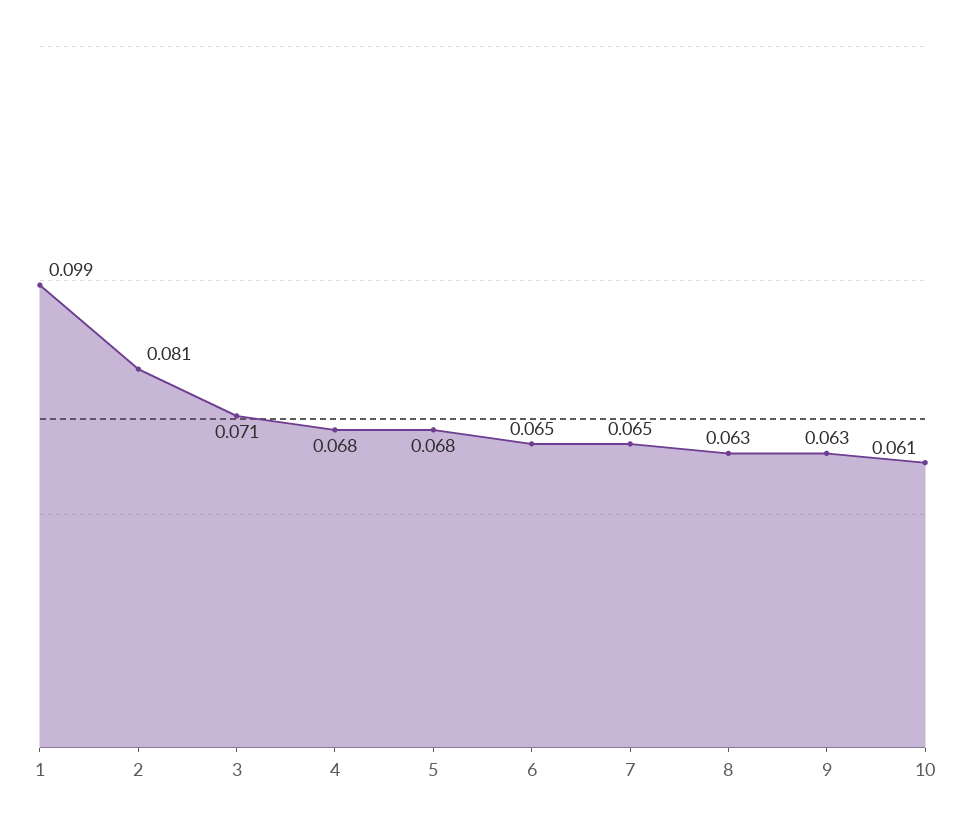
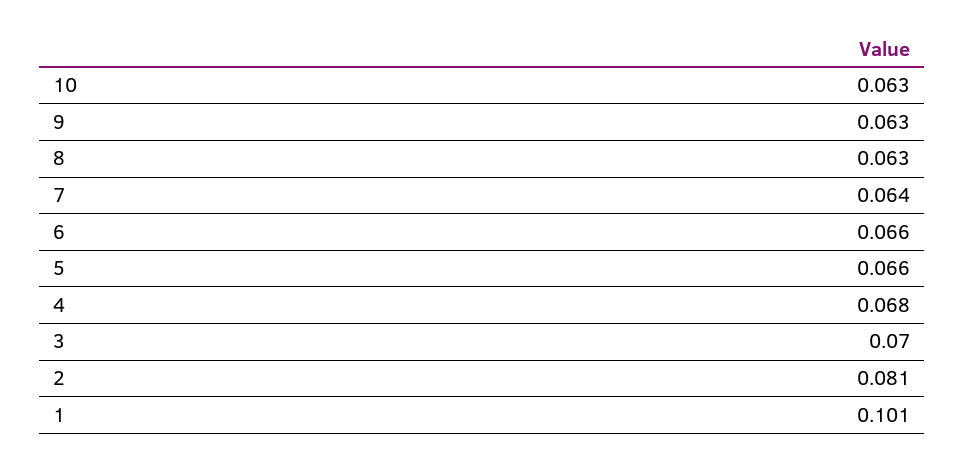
  {
-   "1": 0.099,
+   "1": 0.101,
    "2": 0.081,
-   "3": 0.071,
+   "3": 0.07,
    "4": 0.068,
-   "5": 0.068,
+   "5": 0.066,
-   "6": 0.065,
+   "6": 0.066,
-   "7": 0.065,
+   "7": 0.064,
    "8": 0.063,
    "9": 0.063,
-   "10": 0.061
+   "10": 0.063
  }

